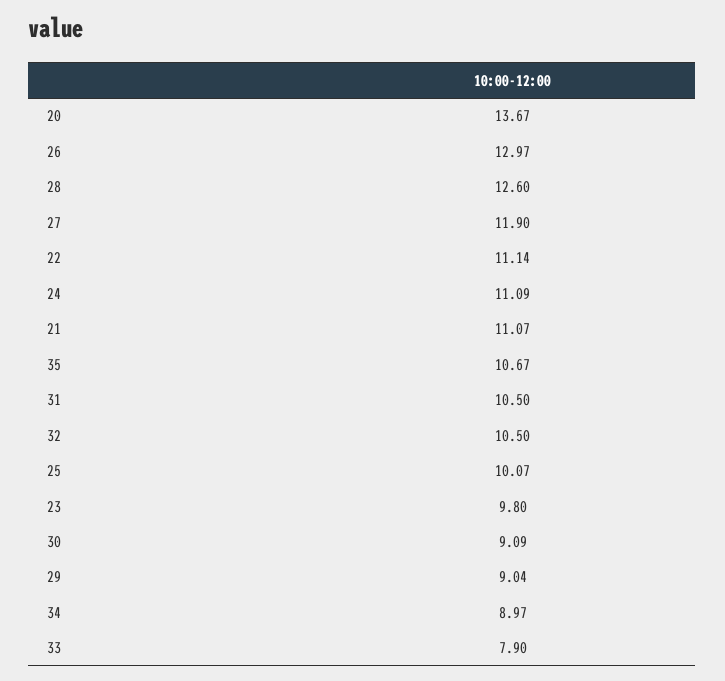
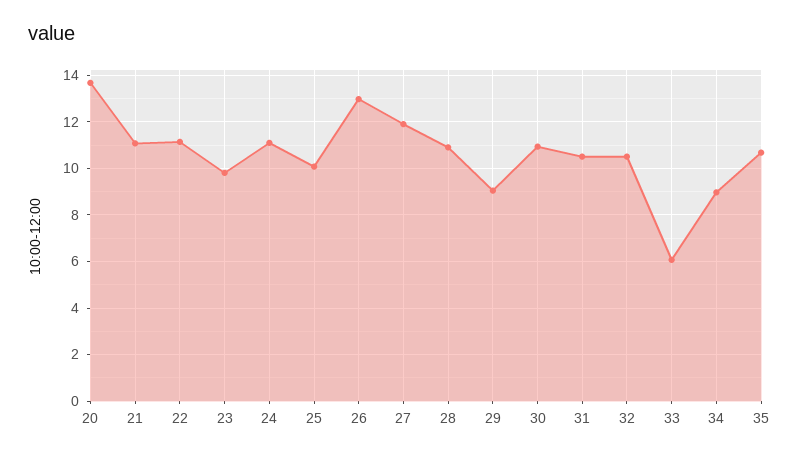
  {
    "20": 13.67,
    "26": 12.97,
-   "28": 12.6,
+   "28": 11,
    "27": 11.9,
    "22": 11.14,
    "24": 11.09,
    "21": 11.07,
    "35": 10.67,
    "31": 10.5,
    "32": 10.5,
    "25": 10.07,
    "23": 9.8,
-   "30": 9.09,
+   "30": 11,
    "29": 9.04,
    "34": 8.97,
-   "33": 7.9
+   "33": 6
  }

